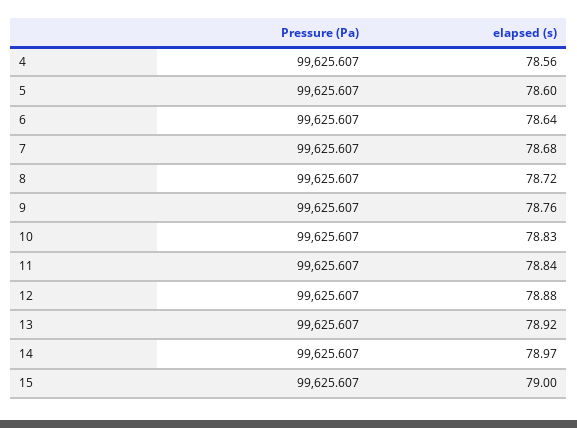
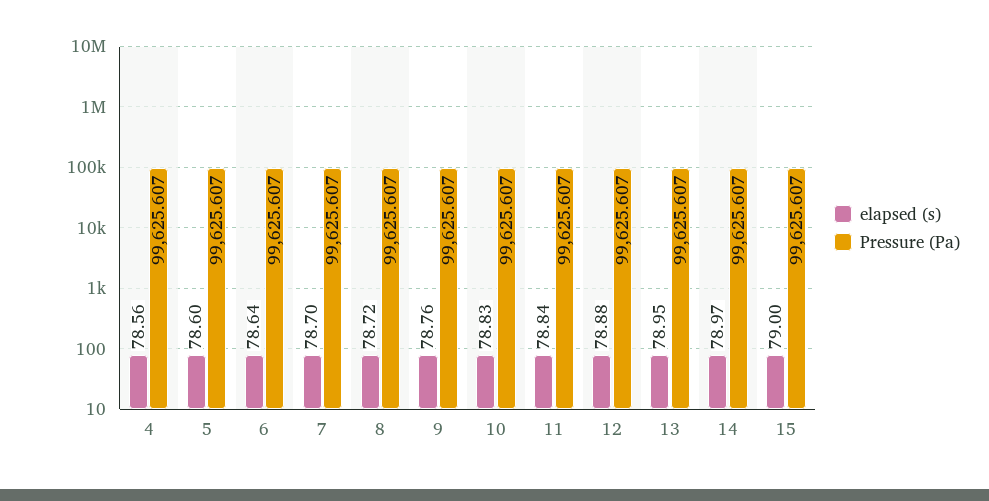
  {
    "Pressure (Pa)": {
      "4": 99625.607,
      "5": 99625.607,
      "6": 99625.607,
      "7": 99625.607,
      "8": 99625.607,
      "9": 99625.607,
      "10": 99625.607,
      "11": 99625.607,
      "12": 99625.607,
      "13": 99625.607,
      "14": 99625.607,
      "15": 99625.607
    },
    "elapsed (s)": {
      "4": 78.56,
      "5": 78.6,
      "6": 78.64,
-     "7": 78.68,
+     "7": 78.7,
      "8": 78.72,
      "9": 78.76,
      "10": 78.83,
      "11": 78.84,
      "12": 78.88,
-     "13": 78.92,
+     "13": 78.95,
      "14": 78.97,
      "15": 79
    }
  }

